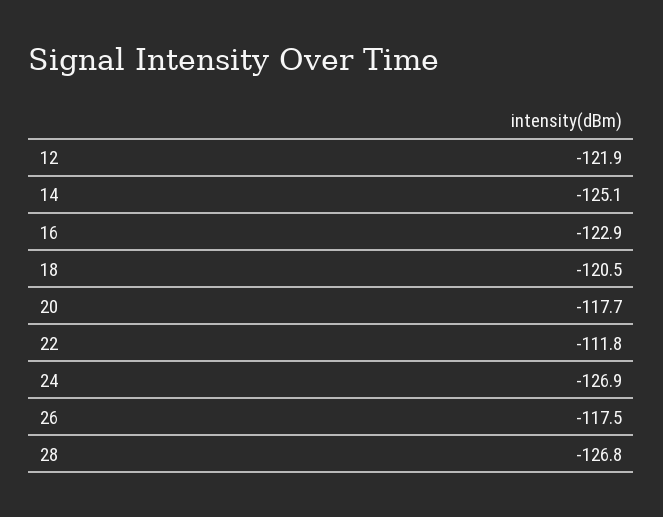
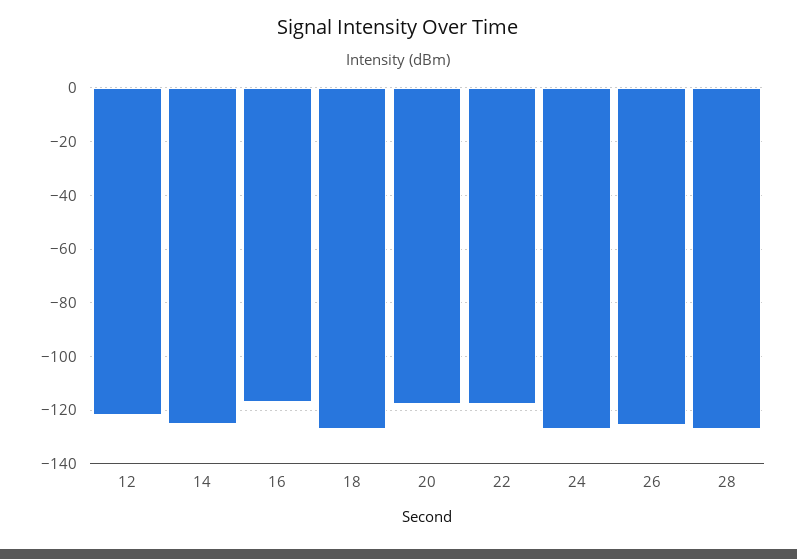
  {
    "12": -121.9,
    "14": -125.1,
-   "16": -122.9,
+   "16": -117.5,
-   "18": -120.5,
+   "18": -127.5,
    "20": -117.7,
-   "22": -111.8,
+   "22": -117.5,
    "24": -126.9,
-   "26": -117.5,
+   "26": -125,
    "28": -126.8
  }

